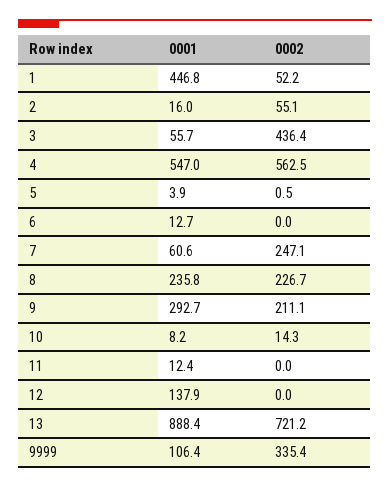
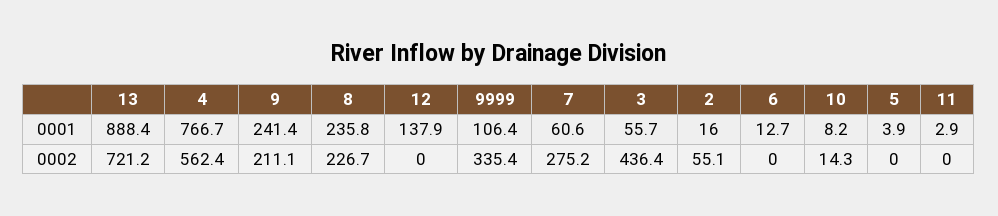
  {
    "0001": {
-     "1": 446.8,
      "2": 16,
      "3": 55.7,
-     "4": 547,
+     "4": 766.7,
      "5": 3.9,
      "6": 12.7,
      "7": 60.6,
      "8": 235.8,
-     "9": 292.7,
+     "9": 241.4,
      "10": 8.2,
-     "11": 12.4,
+     "11": 2.9,
      "12": 137.9,
      "13": 888.4,
      "9999": 106.4
    },
    "0002": {
-     "1": 52.2,
      "2": 55.1,
      "3": 436.4,
-     "4": 562.5,
+     "4": 562.4,
-     "5": 0.5,
+     "5": 0,
      "6": 0,
-     "7": 247.1,
+     "7": 275.2,
      "8": 226.7,
      "9": 211.1,
      "10": 14.3,
      "11": 0,
      "12": 0,
      "13": 721.2,
      "9999": 335.4
    }
  }

